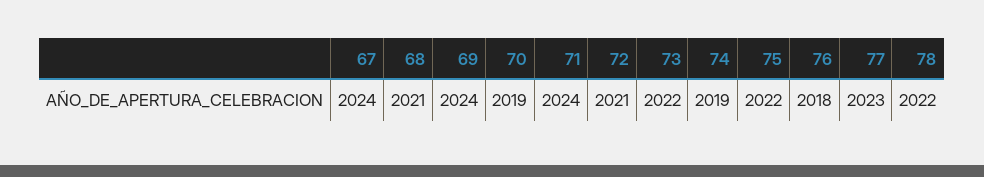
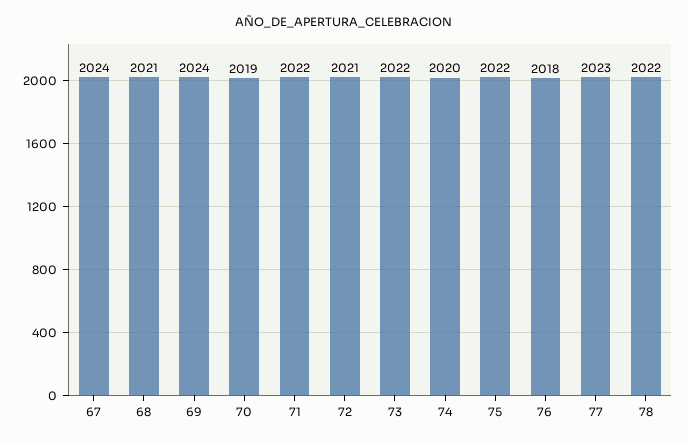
  {
    "67": 2024,
    "68": 2021,
    "69": 2024,
    "70": 2019,
-   "71": 2024,
+   "71": 2022,
    "72": 2021,
    "73": 2022,
-   "74": 2019,
+   "74": 2020,
    "75": 2022,
    "76": 2018,
    "77": 2023,
    "78": 2022
  }

